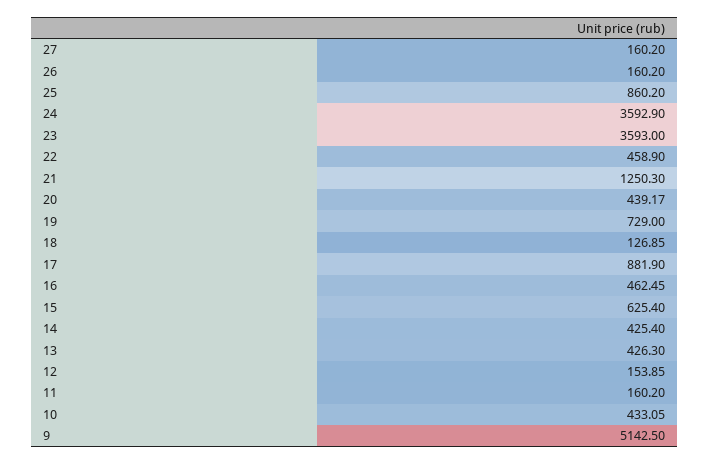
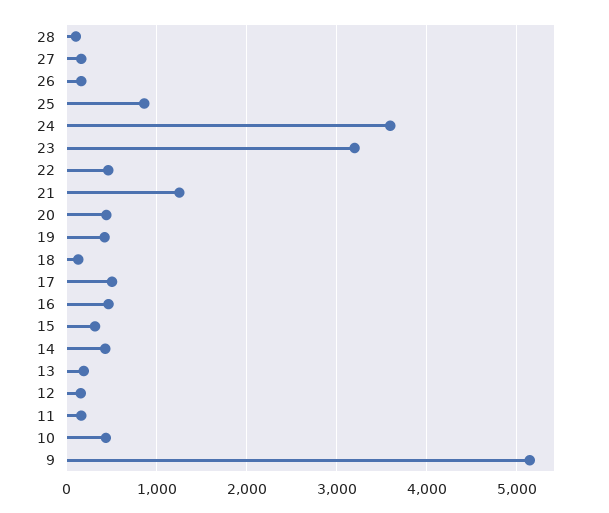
  {
    "27": 160.2,
    "26": 160.2,
    "25": 860.2,
    "24": 3592.9,
-   "23": 3593,
+   "23": 3200,
    "22": 458.9,
    "21": 1250.3,
    "20": 439.17,
-   "19": 729,
+   "19": 400,
    "18": 126.85,
-   "17": 881.9,
+   "17": 500,
    "16": 462.45,
-   "15": 625.4,
+   "15": 300,
    "14": 425.4,
-   "13": 426.3,
+   "13": 200,
    "12": 153.85,
    "11": 160.2,
    "10": 433.05,
-   "9": 5142.5
+   "9": 5142.5,
+   "28": 100
  }

